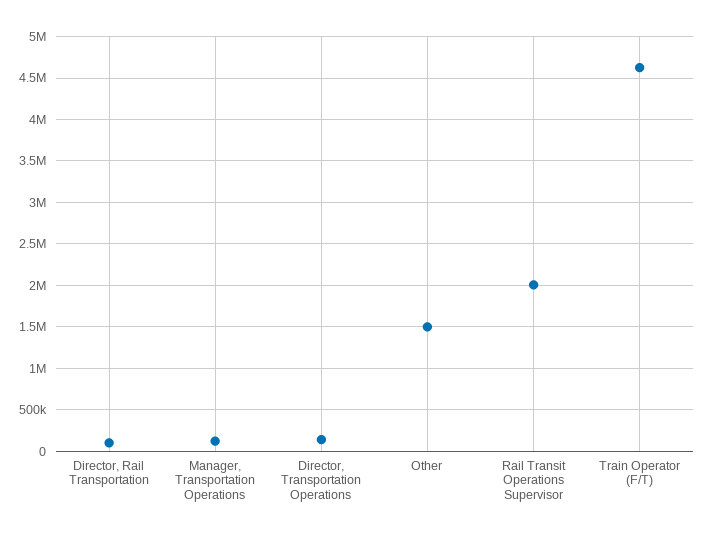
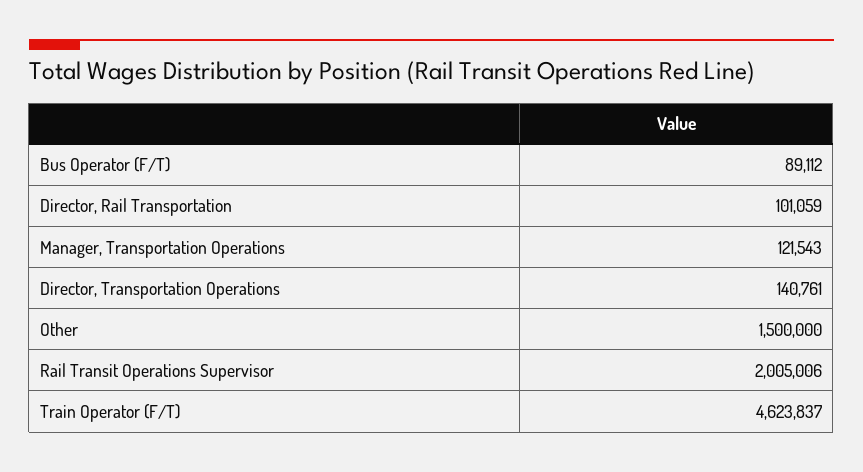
  {
    "Director, Rail Transportation": 101059,
    "Manager, Transportation Operations": 121543,
    "Director, Transportation Operations": 140761,
    "Other": 1500000,
    "Rail Transit Operations Supervisor": 2005006,
-   "Train Operator (F/T)": 4623837
+   "Train Operator (F/T)": 4623837,
+   "Bus Operator (F/T)": 89112
  }

